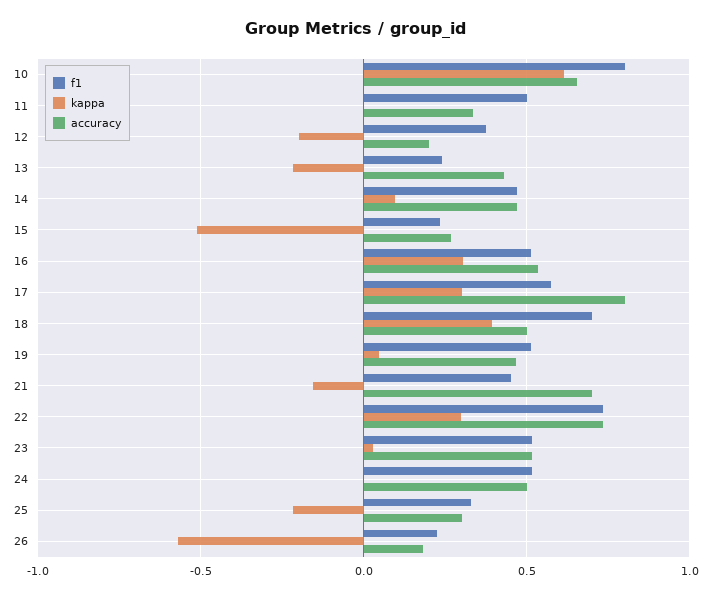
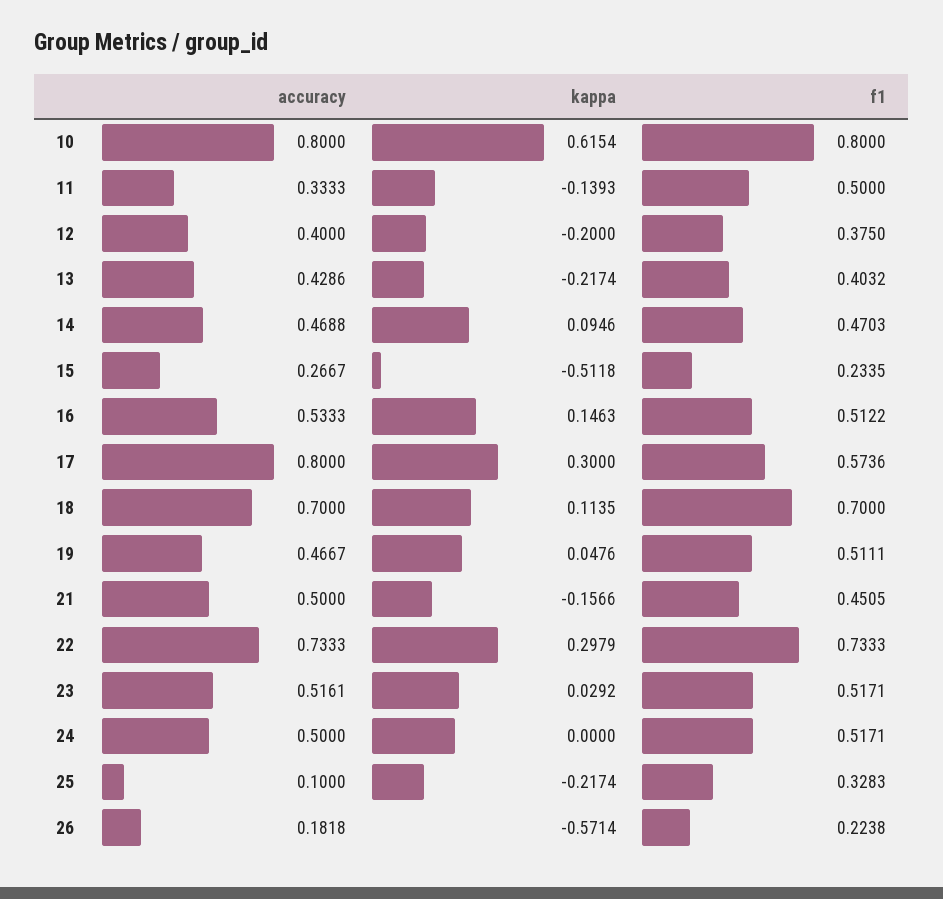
  {
    "f1": {
      "10": 0.8,
      "11": 0.5,
      "12": 0.375,
-     "13": 0.25,
+     "13": 0.4032,
      "14": 0.4703,
      "15": 0.2335,
      "16": 0.5122,
      "17": 0.5736,
      "18": 0.7,
      "19": 0.5111,
      "21": 0.4505,
      "22": 0.7333,
      "23": 0.5171,
      "24": 0.5171,
      "25": 0.3283,
      "26": 0.2238
    },
    "kappa": {
      "10": 0.6154,
-     "11": 0,
+     "11": -0.1393,
      "12": -0.2,
      "13": -0.2174,
      "14": 0.0946,
      "15": -0.5118,
-     "16": 0.3,
+     "16": 0.1463,
      "17": 0.3,
-     "18": 0.4,
+     "18": 0.1135,
      "19": 0.0476,
      "21": -0.1566,
      "22": 0.2979,
      "23": 0.0292,
      "24": 0,
      "25": -0.2174,
      "26": -0.5714
    },
    "accuracy": {
-     "10": 0.65,
+     "10": 0.8,
      "11": 0.3333,
-     "12": 0.2,
+     "12": 0.4,
      "13": 0.4286,
      "14": 0.4688,
      "15": 0.2667,
      "16": 0.5333,
      "17": 0.8,
-     "18": 0.5,
+     "18": 0.7,
      "19": 0.4667,
-     "21": 0.7,
+     "21": 0.5,
      "22": 0.7333,
      "23": 0.5161,
      "24": 0.5,
-     "25": 0.3,
+     "25": 0.1,
      "26": 0.1818
    }
  }

